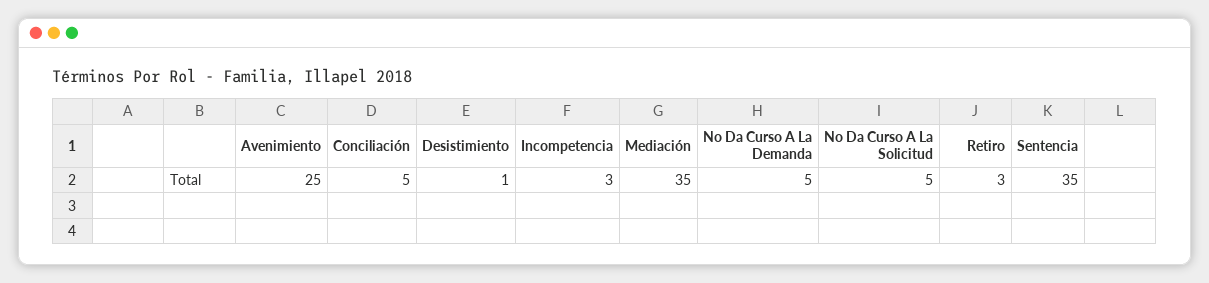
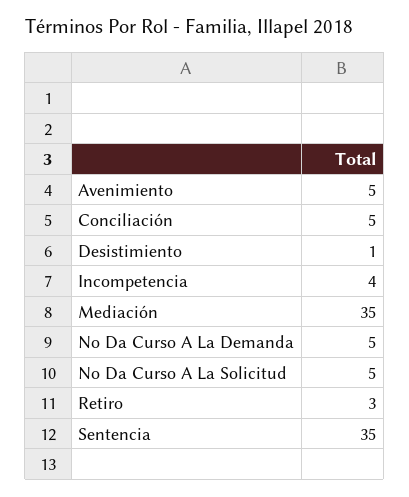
  {
-   "Avenimiento": 25,
+   "Avenimiento": 5,
    "Conciliación": 5,
    "Desistimiento": 1,
-   "Incompetencia": 3,
+   "Incompetencia": 4,
    "Mediación": 35,
    "No Da Curso A La Demanda": 5,
    "No Da Curso A La Solicitud": 5,
    "Retiro": 3,
    "Sentencia": 35
  }

